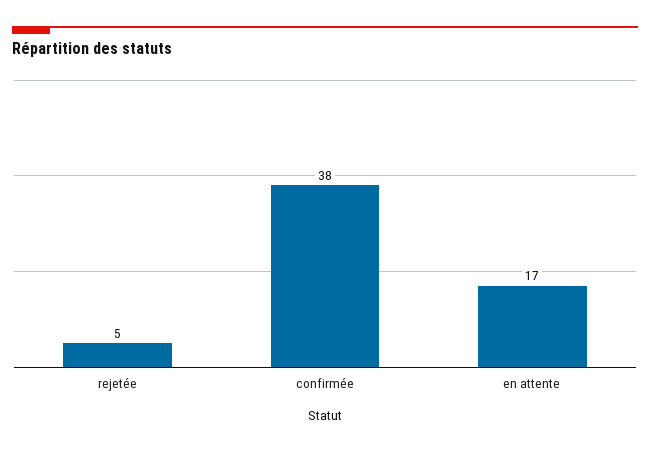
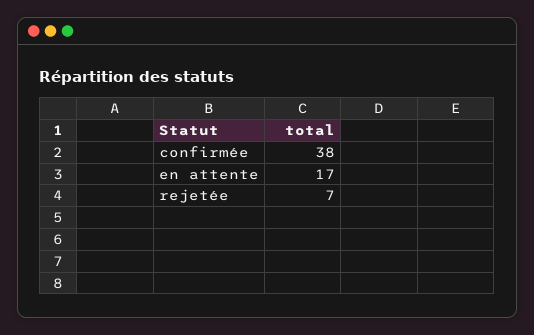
  {
-   "rejetée": 5,
+   "rejetée": 7,
    "confirmée": 38,
    "en attente": 17
  }

